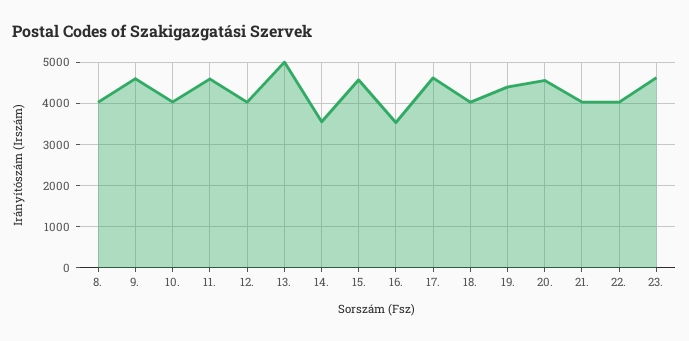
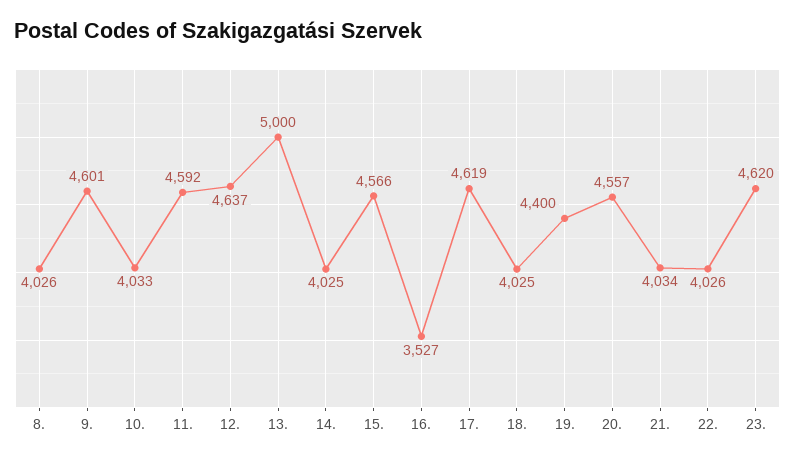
  {
    "8.": 4026,
    "9.": 4601,
    "10.": 4033,
    "11.": 4592,
-   "12.": 4000,
+   "12.": 4637,
    "13.": 5000,
-   "14.": 3600,
+   "14.": 4025,
    "15.": 4566,
    "16.": 3527,
    "17.": 4619,
    "18.": 4025,
    "19.": 4400,
    "20.": 4557,
    "21.": 4034,
    "22.": 4026,
    "23.": 4620
  }

